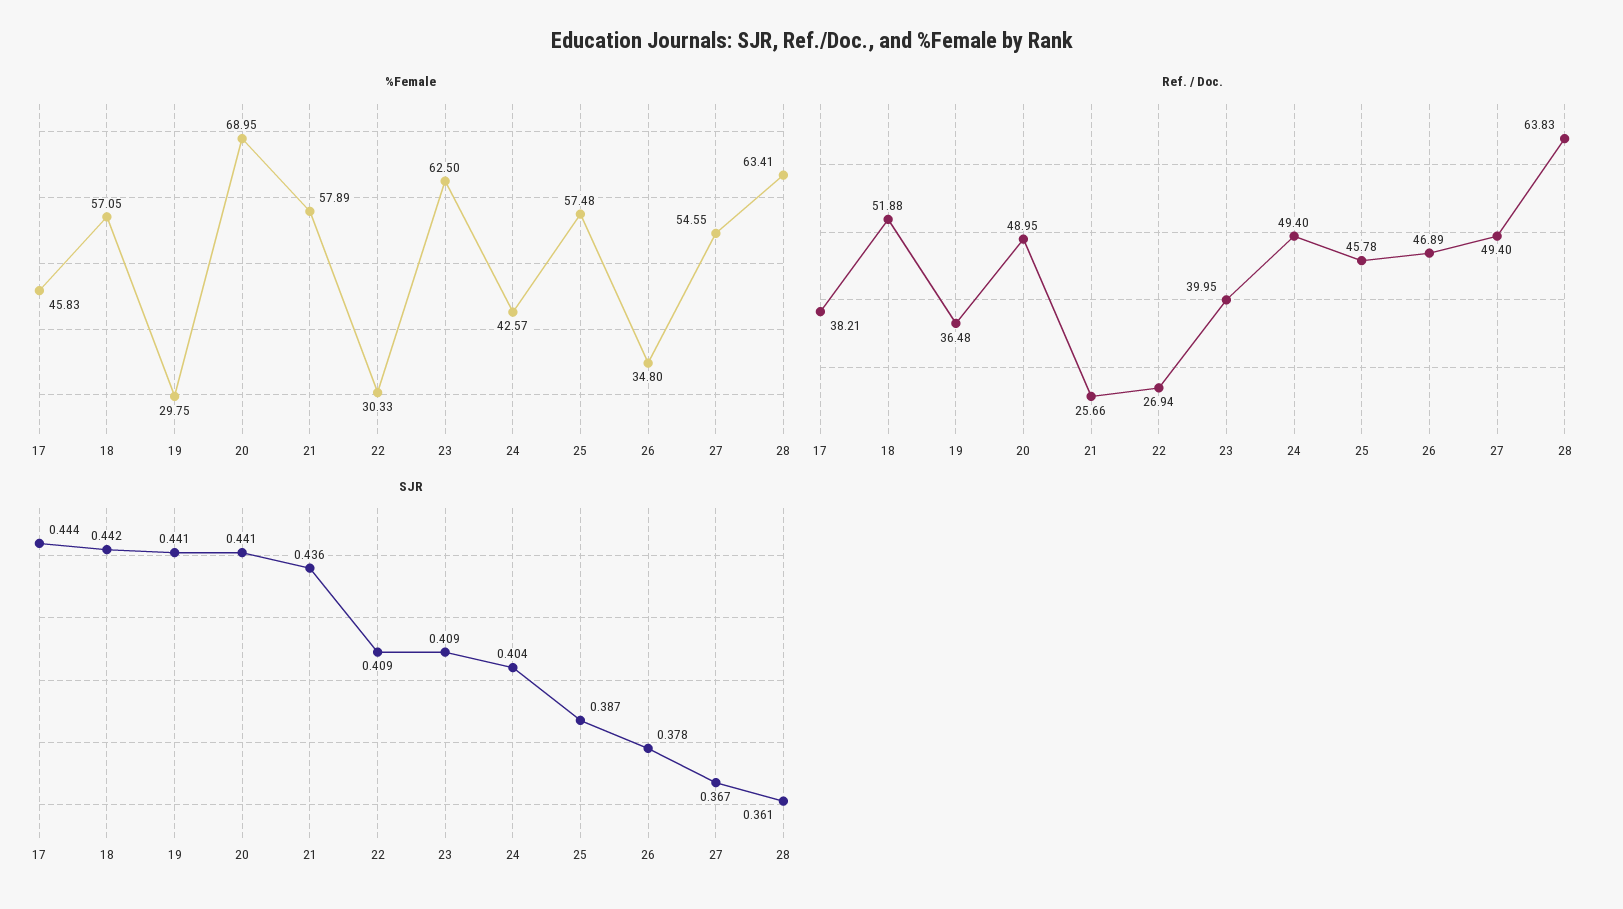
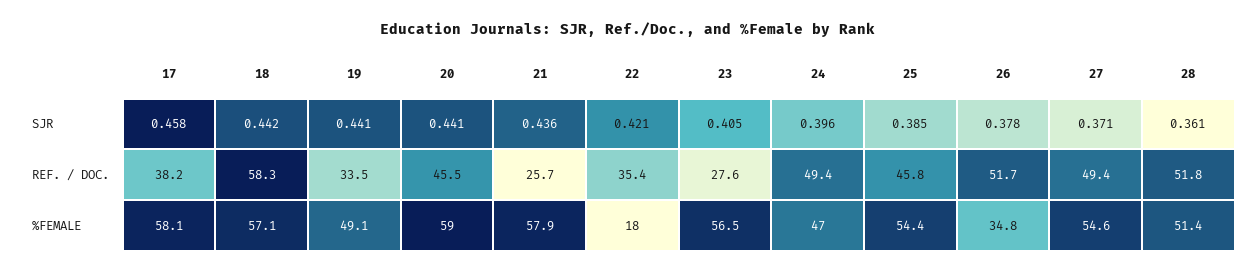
  {
    "%Female": {
-     "17": 45.83,
+     "17": 58.1,
      "18": 57.05,
-     "19": 29.75,
+     "19": 49.1,
-     "20": 68.95,
+     "20": 59,
      "21": 57.89,
-     "22": 30.33,
+     "22": 18,
-     "23": 62.5,
+     "23": 56.5,
-     "24": 42.57,
+     "24": 47,
-     "25": 57.48,
+     "25": 54.4,
      "26": 34.8,
      "27": 54.55,
-     "28": 63.41
+     "28": 51.4
    },
    "Ref. / Doc.": {
      "17": 38.21,
-     "18": 51.88,
+     "18": 58.3,
-     "19": 36.48,
+     "19": 33.5,
-     "20": 48.95,
+     "20": 45.5,
      "21": 25.66,
-     "22": 26.94,
+     "22": 35.4,
-     "23": 39.95,
+     "23": 27.6,
      "24": 49.4,
      "25": 45.78,
-     "26": 46.89,
+     "26": 51.7,
      "27": 49.4,
-     "28": 63.83
+     "28": 51.8
    },
    "SJR": {
-     "17": 0.444,
+     "17": 0.458,
      "18": 0.442,
      "19": 0.441,
      "20": 0.441,
      "21": 0.436,
-     "22": 0.409,
+     "22": 0.421,
-     "23": 0.409,
+     "23": 0.405,
-     "24": 0.404,
+     "24": 0.396,
-     "25": 0.387,
+     "25": 0.385,
      "26": 0.378,
-     "27": 0.367,
+     "27": 0.371,
      "28": 0.361
    }
  }

